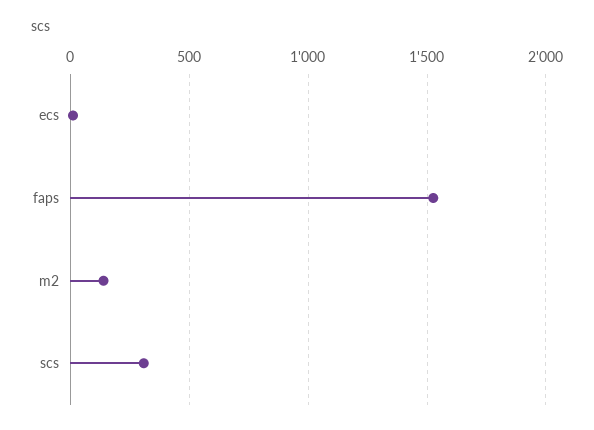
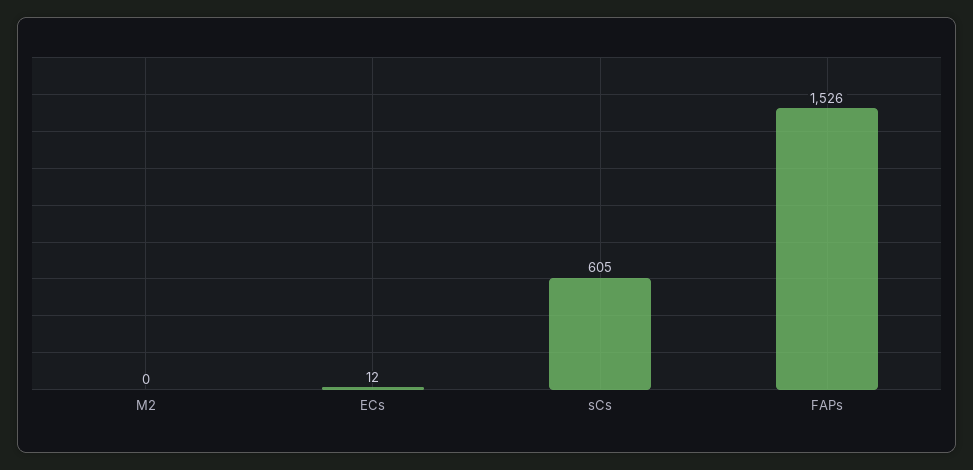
  {
    "ecs": 12,
    "faps": 1526,
-   "m2": 150,
+   "m2": 0,
-   "scs": 300
+   "scs": 605
  }

